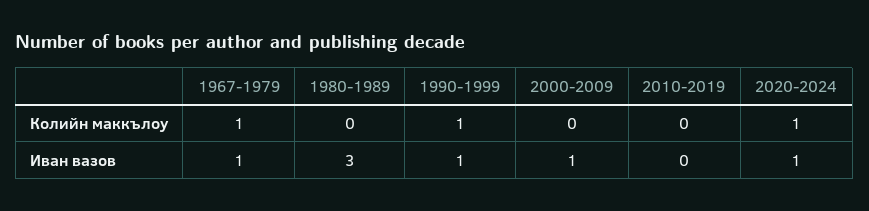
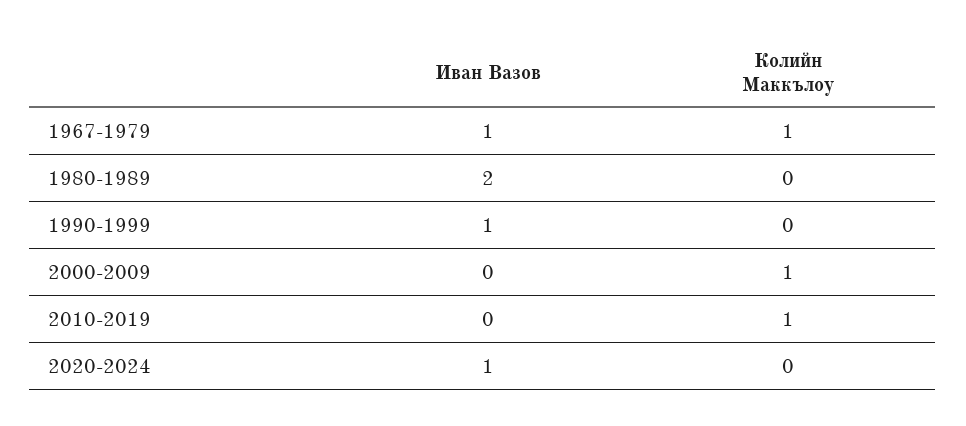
  {
    "1967-1979": {
      "Колийн маккълоу": 1,
      "Иван вазов": 1
    },
    "1980-1989": {
      "Колийн маккълоу": 0,
-     "Иван вазов": 3
+     "Иван вазов": 2
    },
    "1990-1999": {
-     "Колийн маккълоу": 1,
+     "Колийн маккълоу": 0,
      "Иван вазов": 1
    },
    "2000-2009": {
-     "Колийн маккълоу": 0,
+     "Колийн маккълоу": 1,
-     "Иван вазов": 1
+     "Иван вазов": 0
    },
    "2010-2019": {
-     "Колийн маккълоу": 0,
+     "Колийн маккълоу": 1,
      "Иван вазов": 0
    },
    "2020-2024": {
-     "Колийн маккълоу": 1,
+     "Колийн маккълоу": 0,
      "Иван вазов": 1
    }
  }

